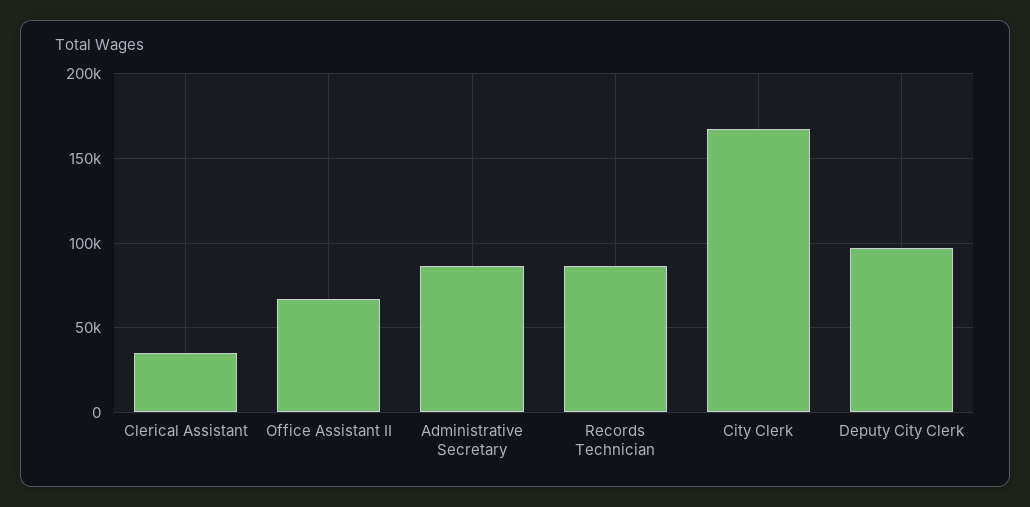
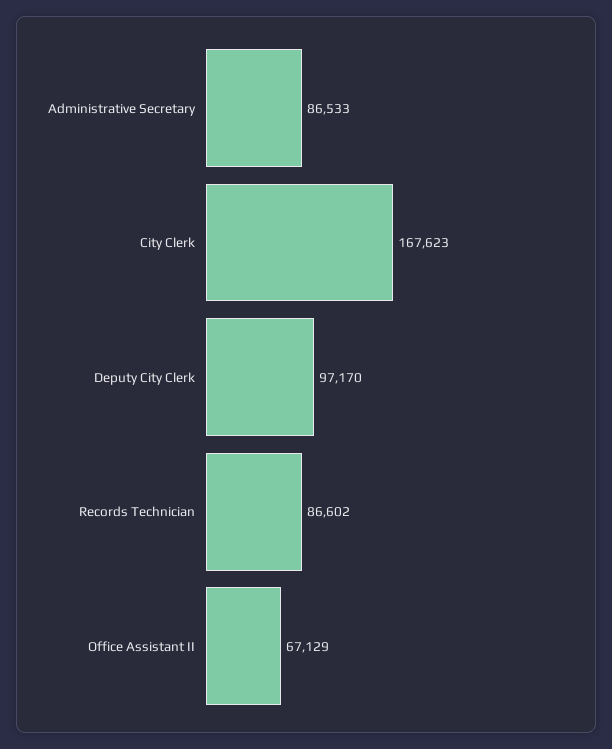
  {
-   "Clerical Assistant": 35000,
    "Office Assistant II": 67129,
    "Administrative Secretary": 86533,
    "Records Technician": 86602,
    "City Clerk": 167623,
    "Deputy City Clerk": 97170
  }

